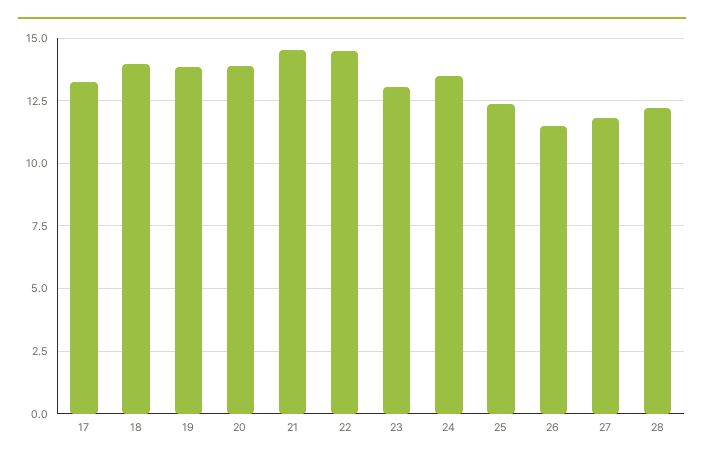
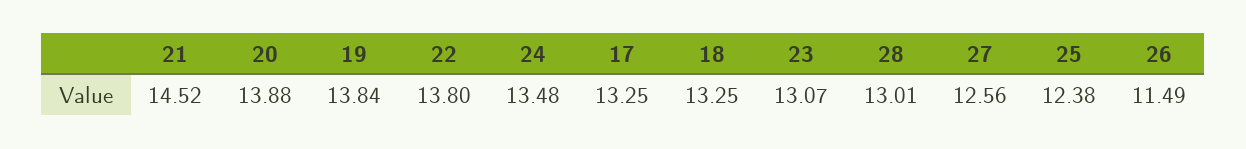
  {
    "17": 13.25,
-   "18": 14,
+   "18": 13.25,
    "19": 13.84,
    "20": 13.88,
    "21": 14.52,
-   "22": 14.5,
+   "22": 13.8,
    "23": 13.07,
    "24": 13.48,
    "25": 12.38,
    "26": 11.49,
-   "27": 11.75,
+   "27": 12.56,
-   "28": 12.25
+   "28": 13.01
  }

